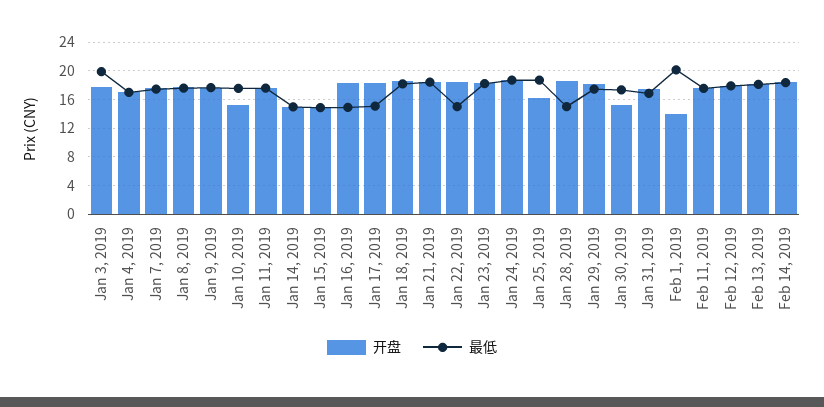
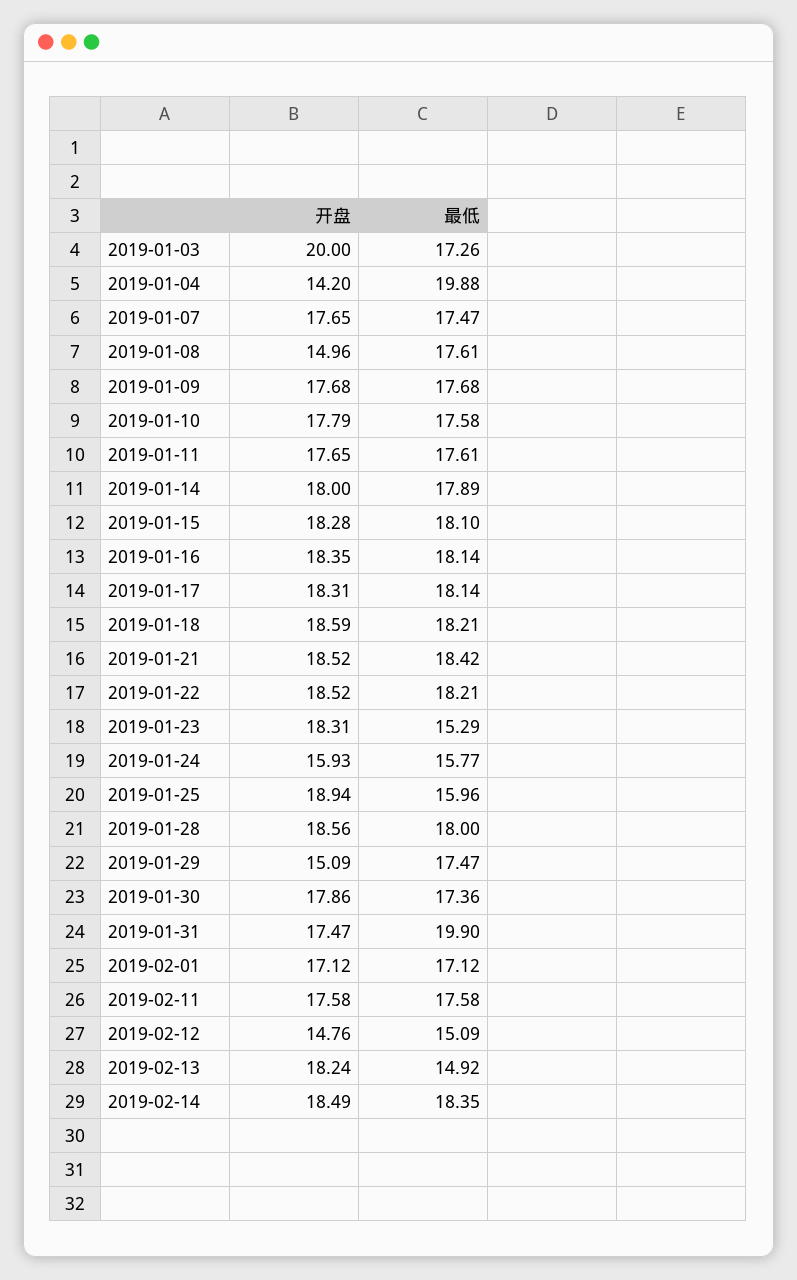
  {
    "开盘": {
-     "Jan 3, 2019": 18,
+     "Jan 3, 2019": 20,
-     "Jan 4, 2019": 17,
+     "Jan 4, 2019": 14.2,
      "Jan 7, 2019": 17.65,
-     "Jan 8, 2019": 18,
+     "Jan 8, 2019": 14.96,
      "Jan 9, 2019": 17.68,
-     "Jan 10, 2019": 15,
+     "Jan 10, 2019": 17.79,
      "Jan 11, 2019": 17.65,
-     "Jan 14, 2019": 15,
+     "Jan 14, 2019": 18,
-     "Jan 15, 2019": 15,
+     "Jan 15, 2019": 18.28,
      "Jan 16, 2019": 18.35,
      "Jan 17, 2019": 18.31,
      "Jan 18, 2019": 18.59,
      "Jan 21, 2019": 18.52,
      "Jan 22, 2019": 18.52,
      "Jan 23, 2019": 18.31,
-     "Jan 24, 2019": 19,
+     "Jan 24, 2019": 15.93,
-     "Jan 25, 2019": 16,
+     "Jan 25, 2019": 18.94,
      "Jan 28, 2019": 18.56,
-     "Jan 29, 2019": 18,
+     "Jan 29, 2019": 15.09,
-     "Jan 30, 2019": 15,
+     "Jan 30, 2019": 17.86,
      "Jan 31, 2019": 17.47,
-     "Feb 1, 2019": 14,
+     "Feb 1, 2019": 17.12,
      "Feb 11, 2019": 17.58,
-     "Feb 12, 2019": 18,
+     "Feb 12, 2019": 14.76,
      "Feb 13, 2019": 18.24,
      "Feb 14, 2019": 18.49
    },
    "最低": {
-     "Jan 3, 2019": 20,
+     "Jan 3, 2019": 17.26,
-     "Jan 4, 2019": 17,
+     "Jan 4, 2019": 19.88,
      "Jan 7, 2019": 17.47,
      "Jan 8, 2019": 17.61,
      "Jan 9, 2019": 17.68,
      "Jan 10, 2019": 17.58,
      "Jan 11, 2019": 17.61,
-     "Jan 14, 2019": 15,
+     "Jan 14, 2019": 17.89,
-     "Jan 15, 2019": 15,
+     "Jan 15, 2019": 18.1,
-     "Jan 16, 2019": 15,
+     "Jan 16, 2019": 18.14,
-     "Jan 17, 2019": 15,
+     "Jan 17, 2019": 18.14,
      "Jan 18, 2019": 18.21,
      "Jan 21, 2019": 18.42,
-     "Jan 22, 2019": 15,
+     "Jan 22, 2019": 18.21,
-     "Jan 23, 2019": 18,
+     "Jan 23, 2019": 15.29,
-     "Jan 24, 2019": 19,
+     "Jan 24, 2019": 15.77,
-     "Jan 25, 2019": 19,
+     "Jan 25, 2019": 15.96,
-     "Jan 28, 2019": 15,
+     "Jan 28, 2019": 18,
      "Jan 29, 2019": 17.47,
      "Jan 30, 2019": 17.36,
-     "Jan 31, 2019": 17,
+     "Jan 31, 2019": 19.9,
-     "Feb 1, 2019": 20,
+     "Feb 1, 2019": 17.12,
      "Feb 11, 2019": 17.58,
-     "Feb 12, 2019": 18,
+     "Feb 12, 2019": 15.09,
-     "Feb 13, 2019": 18,
+     "Feb 13, 2019": 14.92,
      "Feb 14, 2019": 18.35
    }
  }

